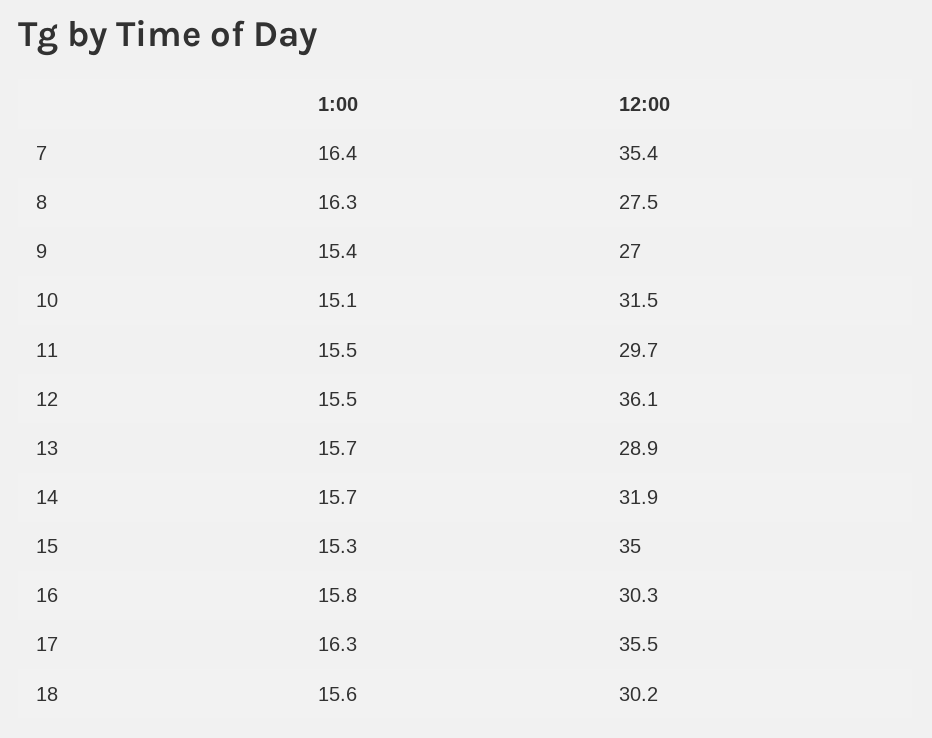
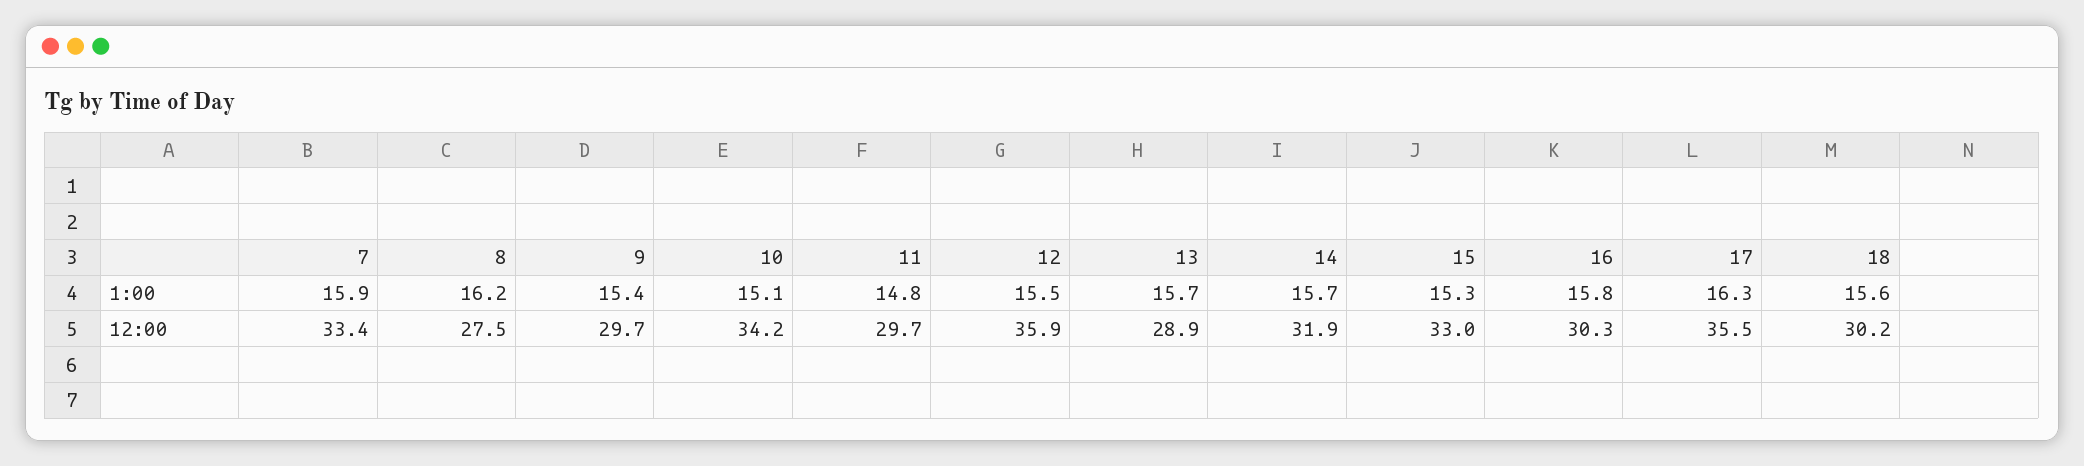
  {
    "1:00": {
-     "7": 16.4,
+     "7": 15.9,
-     "8": 16.3,
+     "8": 16.2,
      "9": 15.4,
      "10": 15.1,
-     "11": 15.5,
+     "11": 14.8,
      "12": 15.5,
      "13": 15.7,
      "14": 15.7,
      "15": 15.3,
      "16": 15.8,
      "17": 16.3,
      "18": 15.6
    },
    "12:00": {
-     "7": 35.4,
+     "7": 33.4,
      "8": 27.5,
-     "9": 27,
+     "9": 29.7,
-     "10": 31.5,
+     "10": 34.2,
      "11": 29.7,
-     "12": 36.1,
+     "12": 35.9,
      "13": 28.9,
      "14": 31.9,
-     "15": 35,
+     "15": 33,
      "16": 30.3,
      "17": 35.5,
      "18": 30.2
    }
  }

